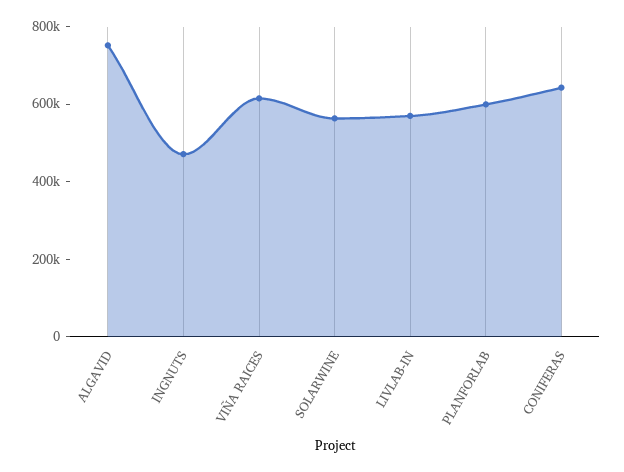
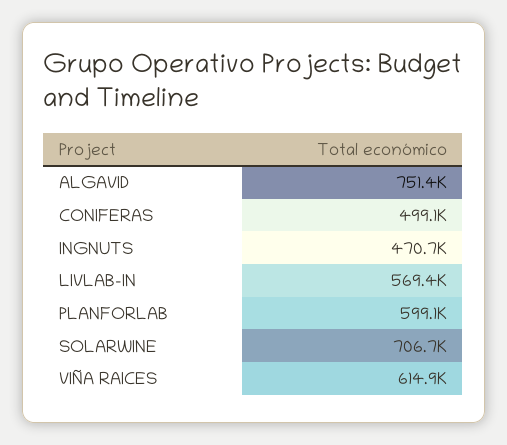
  {
    "ALGAVID": 751400,
    "INGNUTS": 470700,
    "VIÑA RAICES": 614900,
-   "SOLARWINE": 550000,
+   "SOLARWINE": 706700,
    "LIVLAB-IN": 569400,
    "PLANFORLAB": 599100,
-   "CONIFERAS": 650000
+   "CONIFERAS": 499100
  }

